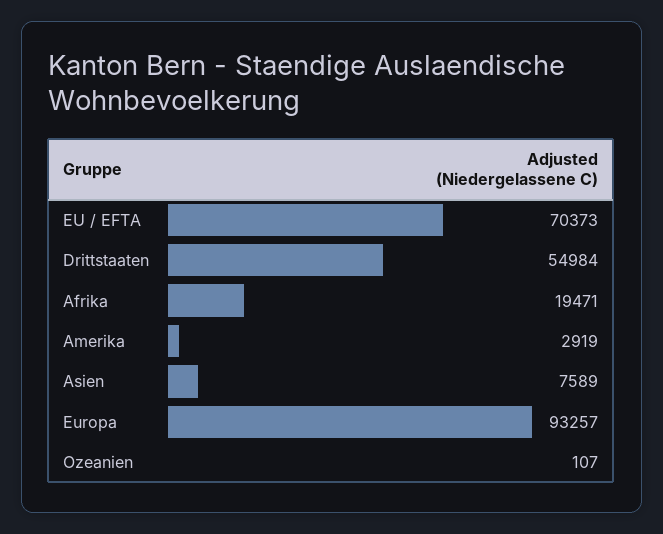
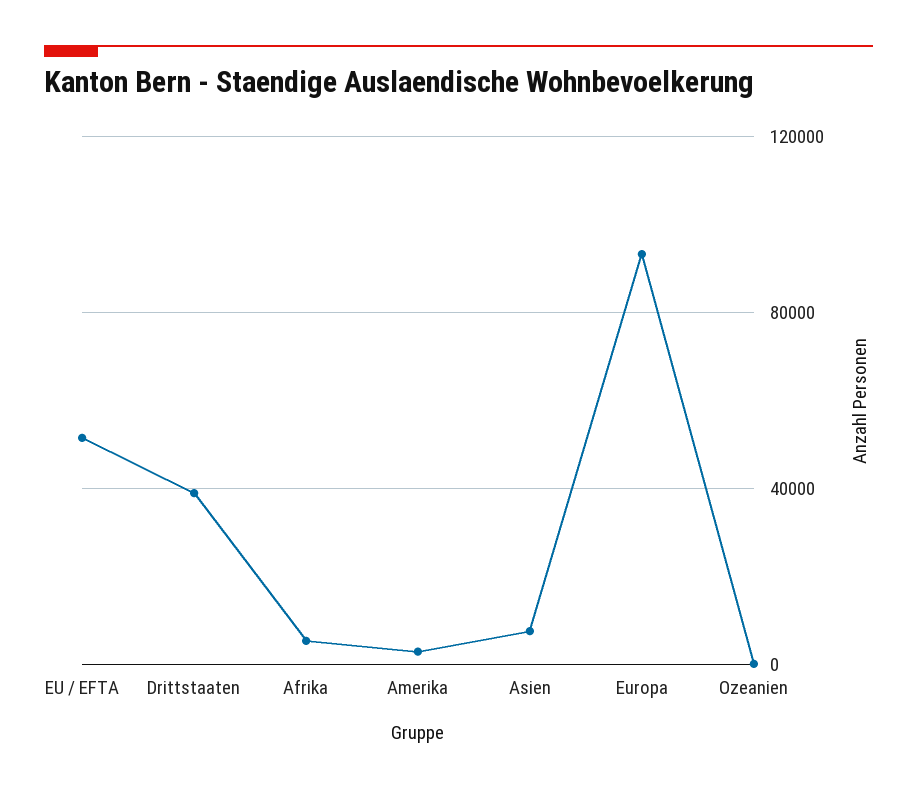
  {
-   "EU / EFTA": 70373,
+   "EU / EFTA": 50000,
-   "Drittstaaten": 54984,
+   "Drittstaaten": 40000,
-   "Afrika": 19471,
+   "Afrika": 5000,
    "Amerika": 2919,
    "Asien": 7589,
    "Europa": 93257,
    "Ozeanien": 107
  }

